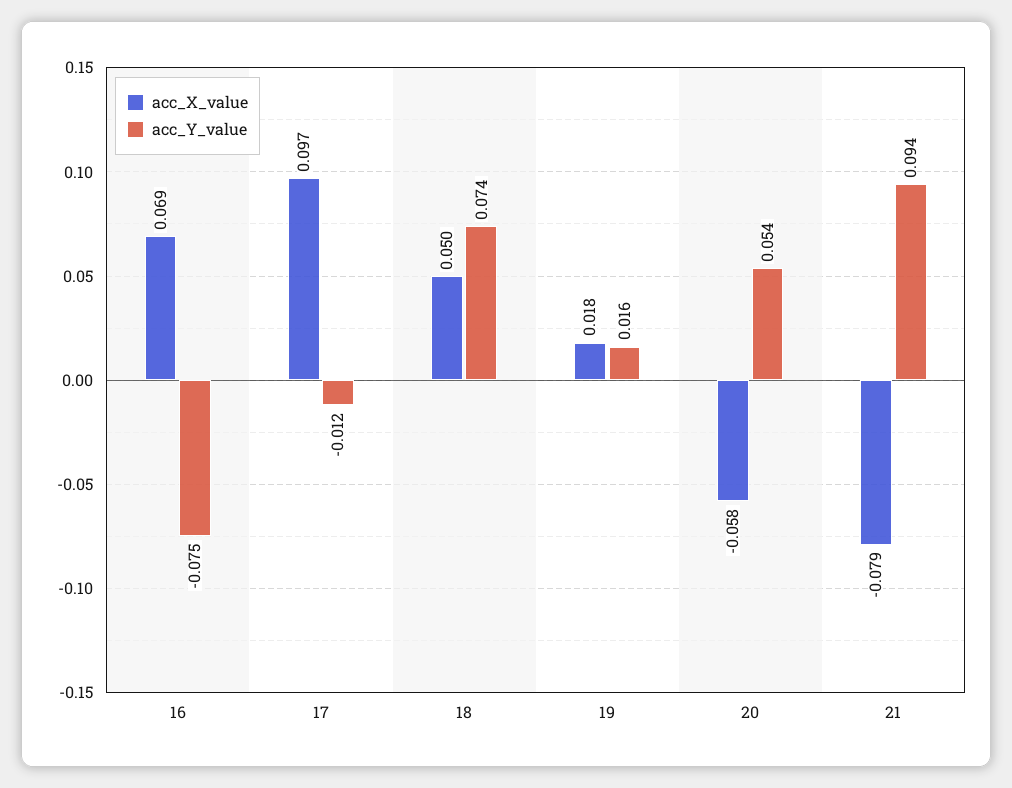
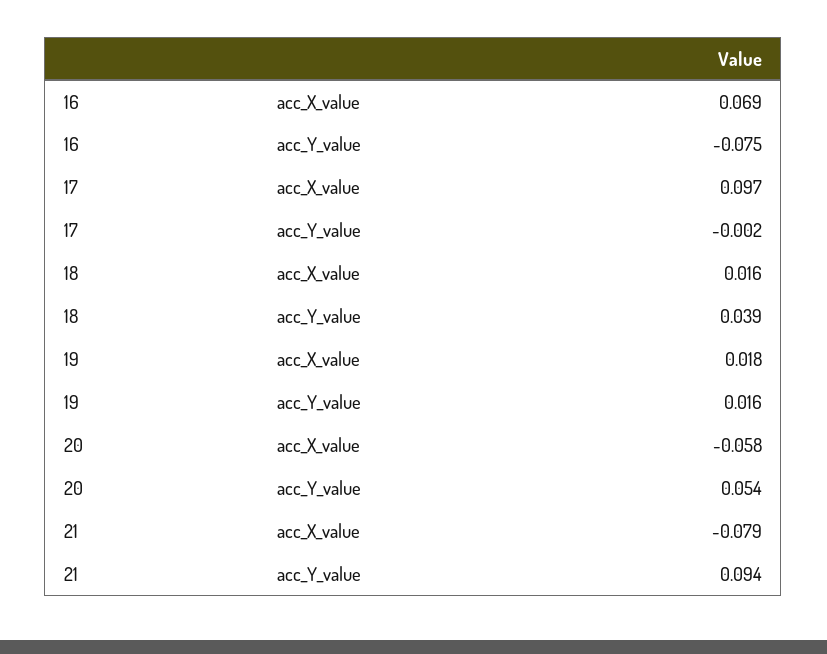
  {
    "acc_X_value": {
      "16": 0.069,
      "17": 0.097,
-     "18": 0.05,
+     "18": 0.016,
      "19": 0.018,
      "20": -0.058,
      "21": -0.079
    },
    "acc_Y_value": {
      "16": -0.075,
-     "17": -0.012,
+     "17": -0.002,
-     "18": 0.074,
+     "18": 0.039,
      "19": 0.016,
      "20": 0.054,
      "21": 0.094
    }
  }

